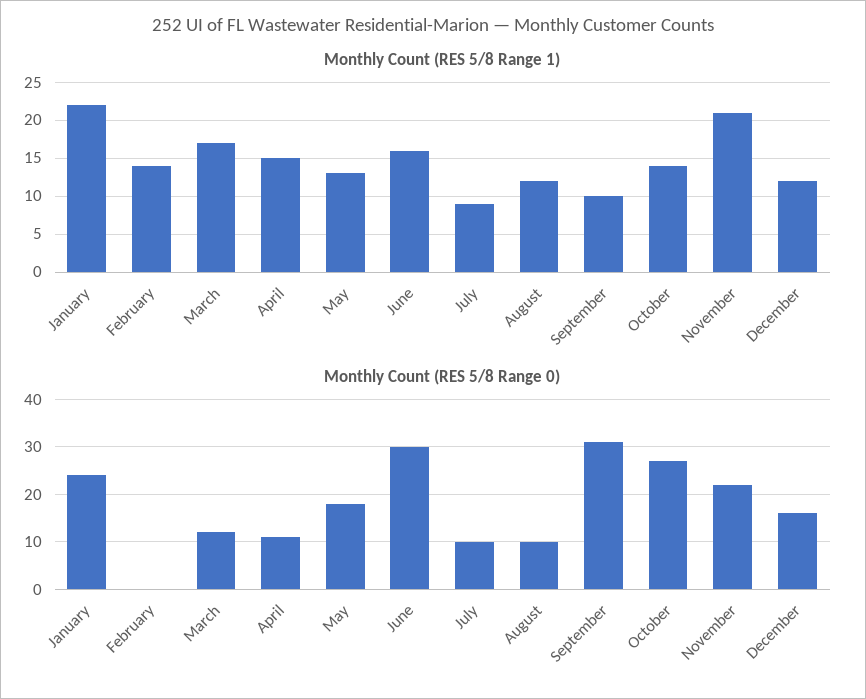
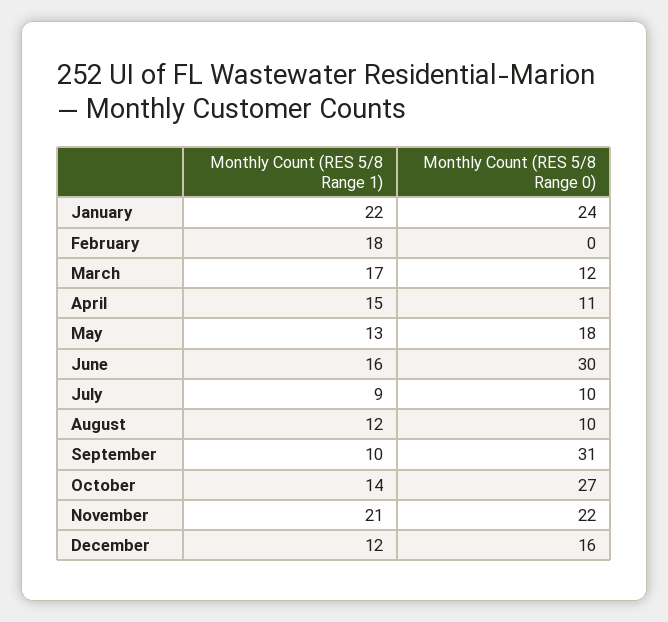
  {
    "Monthly Count (RES 5/8 Range 1)": {
      "January": 22,
-     "February": 14,
+     "February": 18,
      "March": 17,
      "April": 15,
      "May": 13,
      "June": 16,
      "July": 9,
      "August": 12,
      "September": 10,
      "October": 14,
      "November": 21,
      "December": 12
    },
    "Monthly Count (RES 5/8 Range 0)": {
      "January": 24,
      "February": 0,
      "March": 12,
      "April": 11,
      "May": 18,
      "June": 30,
      "July": 10,
      "August": 10,
      "September": 31,
      "October": 27,
      "November": 22,
      "December": 16
    }
  }

